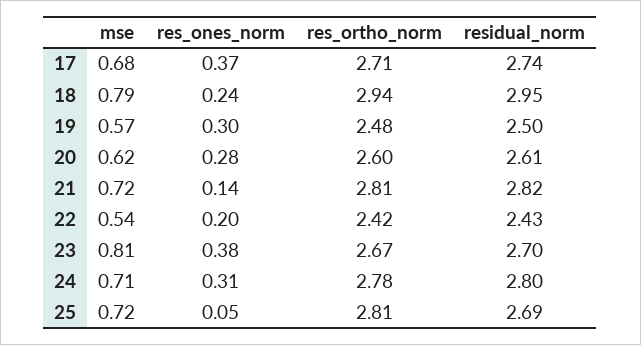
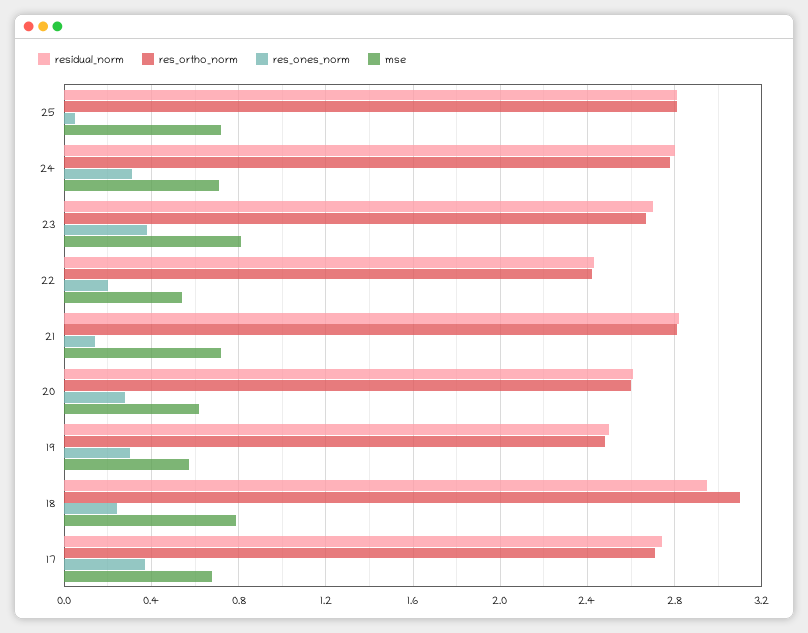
  {
    "mse": {
      "17": 0.68,
      "18": 0.79,
      "19": 0.57,
      "20": 0.62,
      "21": 0.72,
      "22": 0.54,
      "23": 0.81,
      "24": 0.71,
      "25": 0.72
    },
    "res_ones_norm": {
      "17": 0.37,
      "18": 0.24,
      "19": 0.3,
      "20": 0.28,
      "21": 0.14,
      "22": 0.2,
      "23": 0.38,
      "24": 0.31,
      "25": 0.05
    },
    "res_ortho_norm": {
      "17": 2.71,
-     "18": 2.94,
+     "18": 3.1,
      "19": 2.48,
      "20": 2.6,
      "21": 2.81,
      "22": 2.42,
      "23": 2.67,
      "24": 2.78,
      "25": 2.81
    },
    "residual_norm": {
      "17": 2.74,
      "18": 2.95,
      "19": 2.5,
      "20": 2.61,
      "21": 2.82,
      "22": 2.43,
      "23": 2.7,
      "24": 2.8,
-     "25": 2.69
+     "25": 2.8
    }
  }

